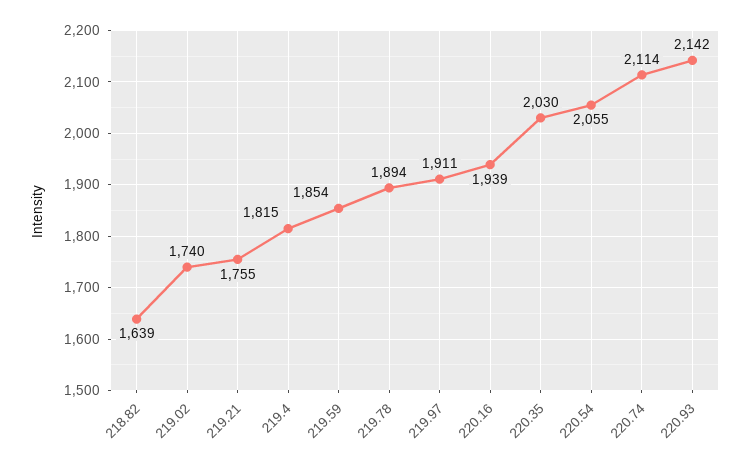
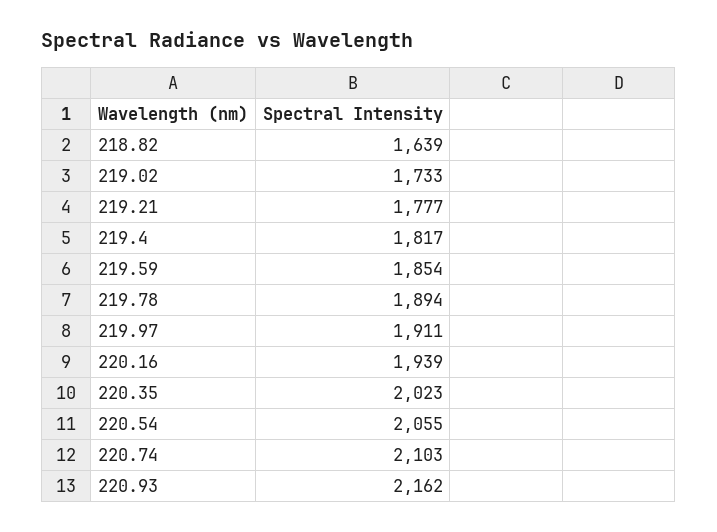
  {
    "218.82": 1639,
-   "219.02": 1740,
+   "219.02": 1733,
-   "219.21": 1755,
+   "219.21": 1777,
-   "219.4": 1815,
+   "219.4": 1817,
    "219.59": 1854,
    "219.78": 1894,
    "219.97": 1911,
    "220.16": 1939,
-   "220.35": 2030,
+   "220.35": 2023,
    "220.54": 2055,
-   "220.74": 2114,
+   "220.74": 2103,
-   "220.93": 2142
+   "220.93": 2162
  }

